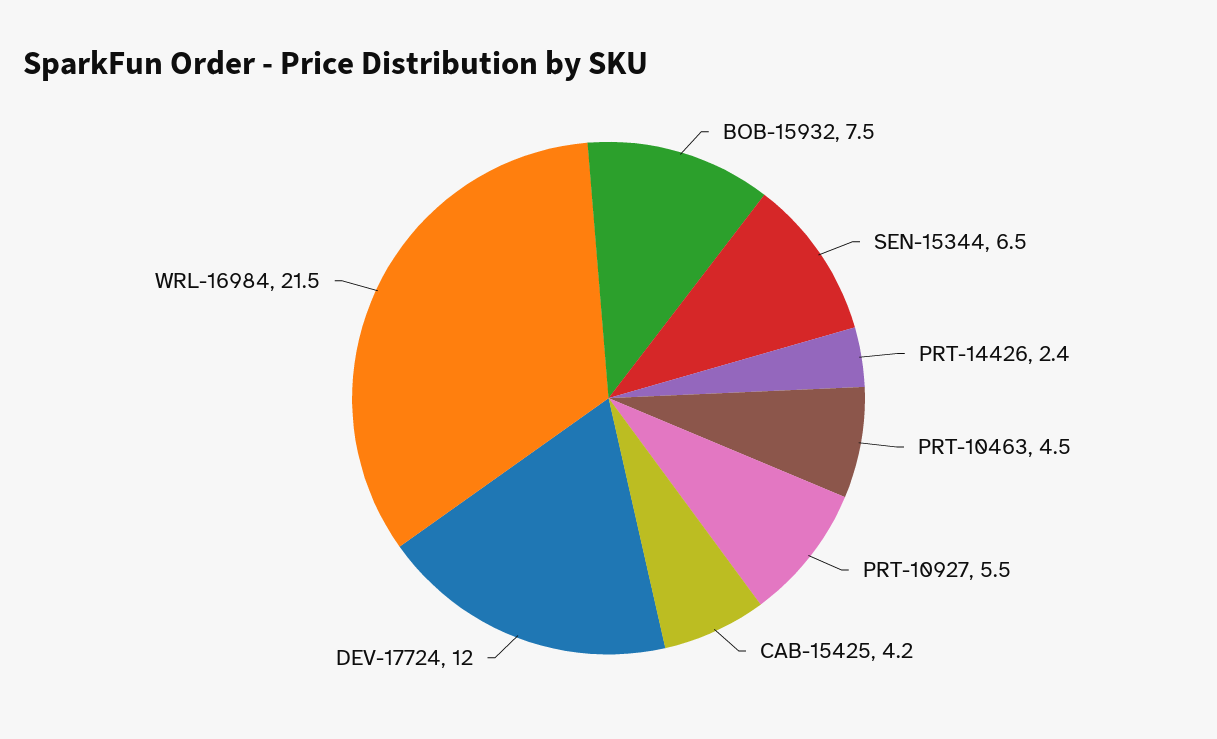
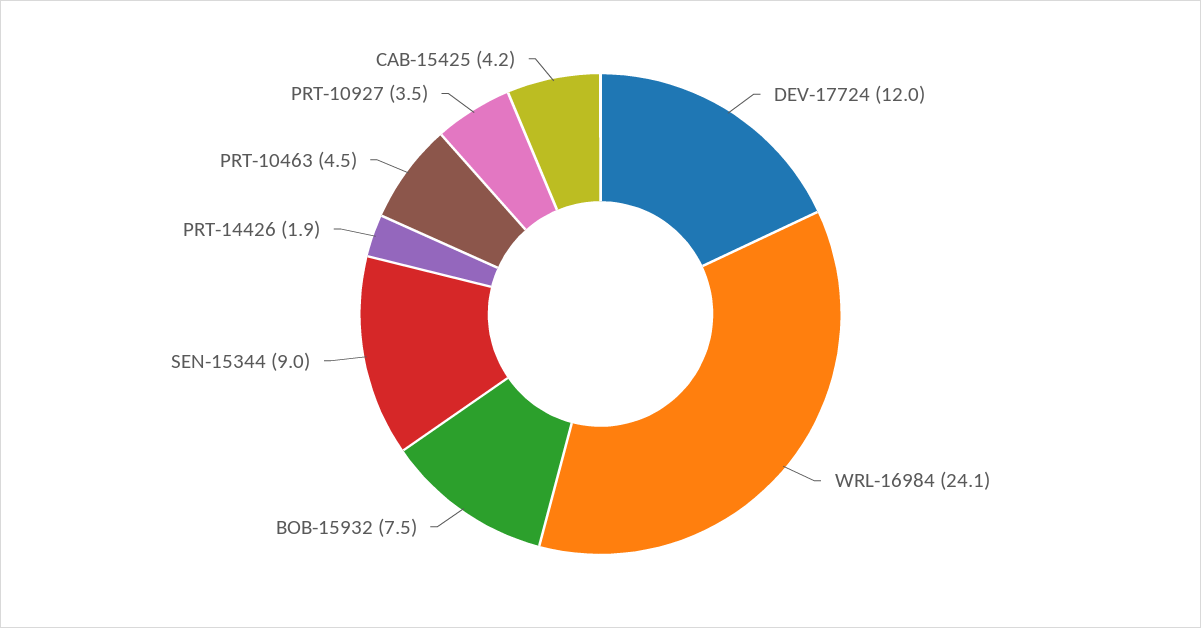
  {
    "BOB-15932": 7.5,
-   "SEN-15344": 6.5,
+   "SEN-15344": 9,
-   "PRT-14426": 2.4,
+   "PRT-14426": 1.9,
    "PRT-10463": 4.5,
-   "PRT-10927": 5.5,
+   "PRT-10927": 3.5,
    "CAB-15425": 4.2,
    "DEV-17724": 12,
-   "WRL-16984": 21.5
+   "WRL-16984": 24.1
  }

